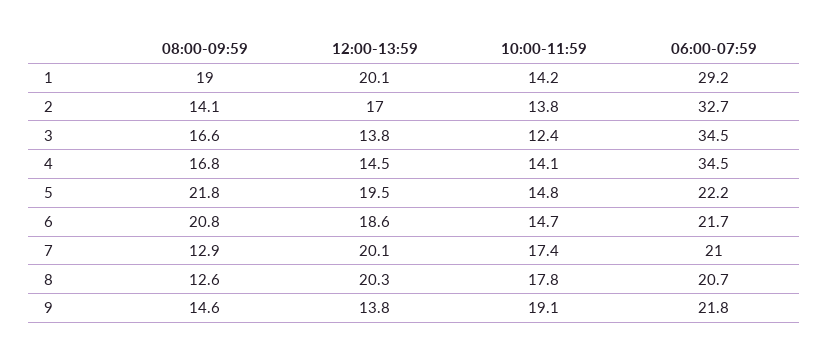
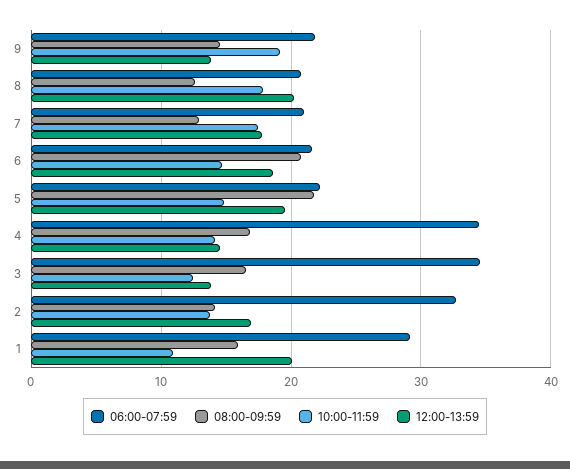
  {
    "08:00-09:59": {
-     "1": 19,
+     "1": 16,
      "2": 14.1,
      "3": 16.6,
      "4": 16.8,
      "5": 21.8,
      "6": 20.8,
      "7": 12.9,
      "8": 12.6,
      "9": 14.6
    },
    "12:00-13:59": {
      "1": 20.1,
      "2": 17,
      "3": 13.8,
      "4": 14.5,
      "5": 19.5,
      "6": 18.6,
-     "7": 20.1,
+     "7": 18,
      "8": 20.3,
      "9": 13.8
    },
    "10:00-11:59": {
-     "1": 14.2,
+     "1": 11,
      "2": 13.8,
      "3": 12.4,
      "4": 14.1,
      "5": 14.8,
      "6": 14.7,
      "7": 17.4,
      "8": 17.8,
      "9": 19.1
    },
    "06:00-07:59": {
      "1": 29.2,
      "2": 32.7,
      "3": 34.5,
      "4": 34.5,
      "5": 22.2,
      "6": 21.7,
      "7": 21,
      "8": 20.7,
      "9": 21.8
    }
  }

